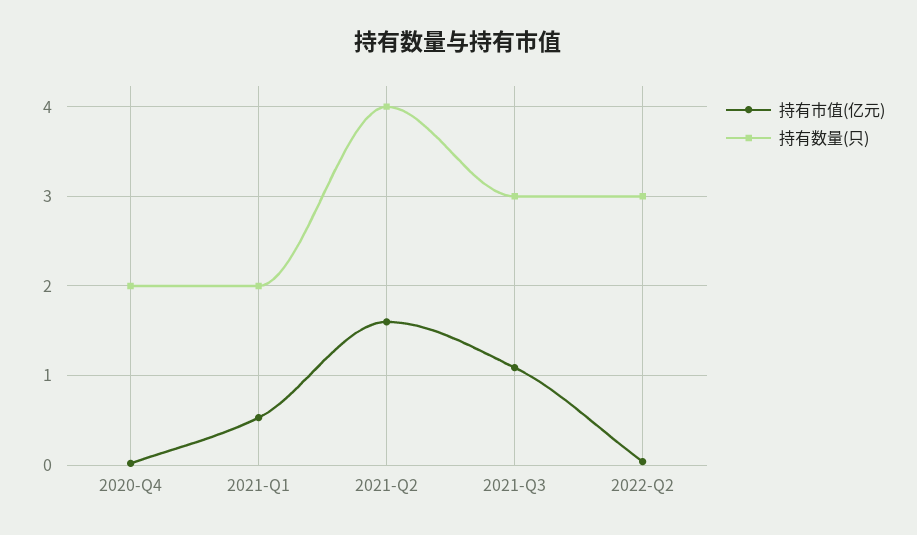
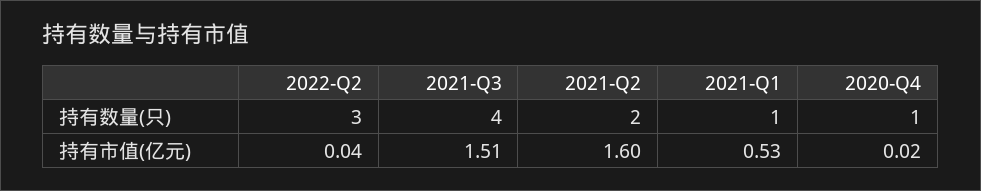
  {
    "持有市值(亿元)": {
      "2020-Q4": 0.02,
      "2021-Q1": 0.53,
      "2021-Q2": 1.6,
-     "2021-Q3": 1.1,
+     "2021-Q3": 1.51,
      "2022-Q2": 0.04
    },
    "持有数量(只)": {
-     "2020-Q4": 2,
+     "2020-Q4": 1,
-     "2021-Q1": 2,
+     "2021-Q1": 1,
-     "2021-Q2": 4,
+     "2021-Q2": 2,
-     "2021-Q3": 3,
+     "2021-Q3": 4,
      "2022-Q2": 3
    }
  }

